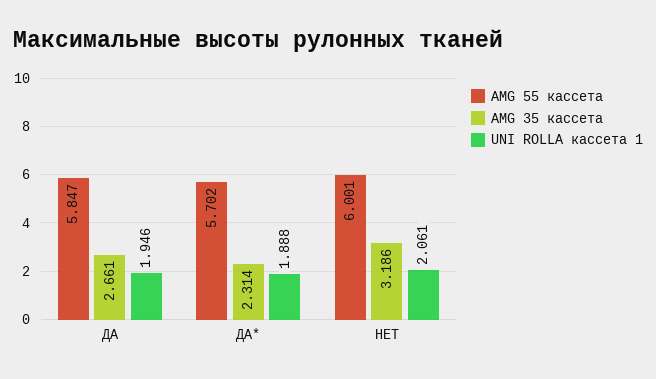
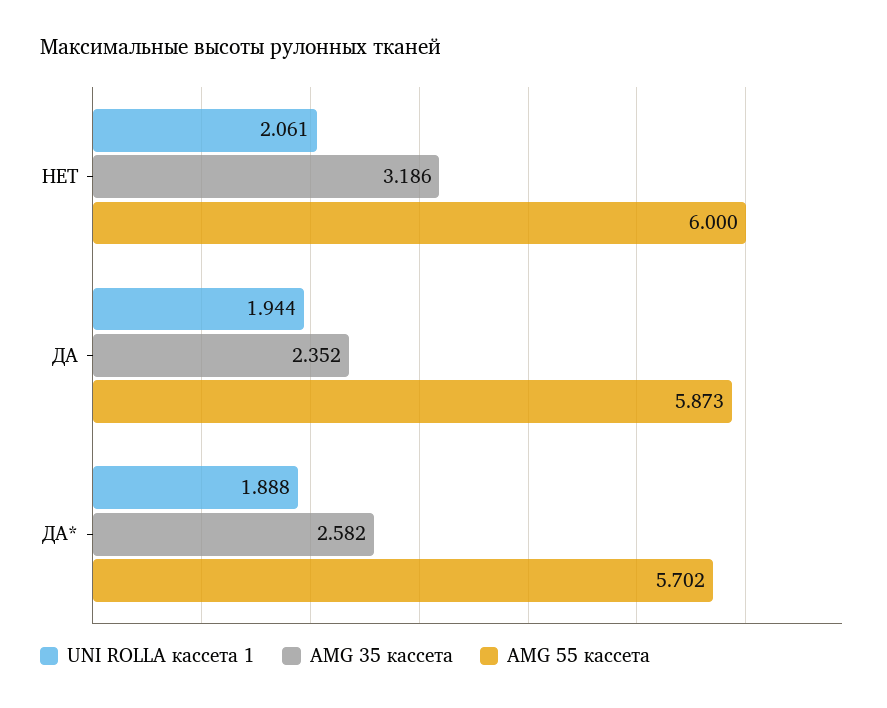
  {
    "AMG 55 кассета": {
-     "ДА": 5.847,
+     "ДА": 5.873,
      "ДА*": 5.702,
-     "НЕТ": 6.001
+     "НЕТ": 6
    },
    "AMG 35 кассета": {
-     "ДА": 2.661,
+     "ДА": 2.352,
-     "ДА*": 2.314,
+     "ДА*": 2.582,
      "НЕТ": 3.186
    },
    "UNI ROLLA кассета 1": {
-     "ДА": 1.946,
+     "ДА": 1.944,
      "ДА*": 1.888,
      "НЕТ": 2.061
    }
  }

